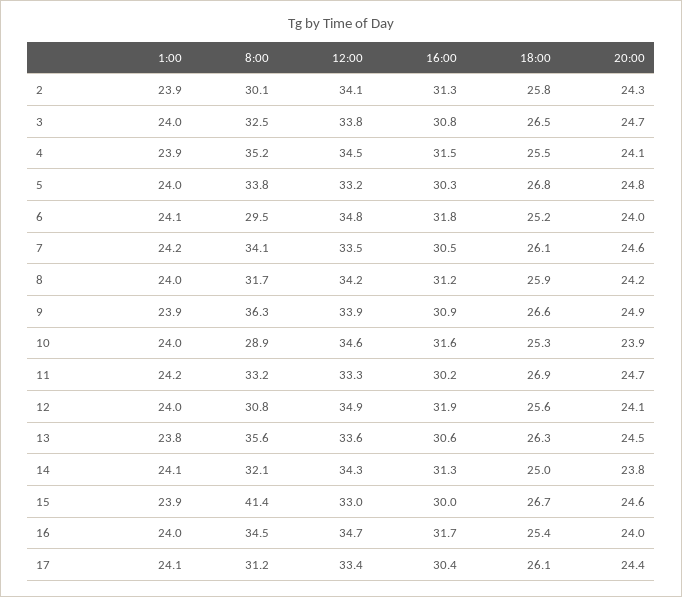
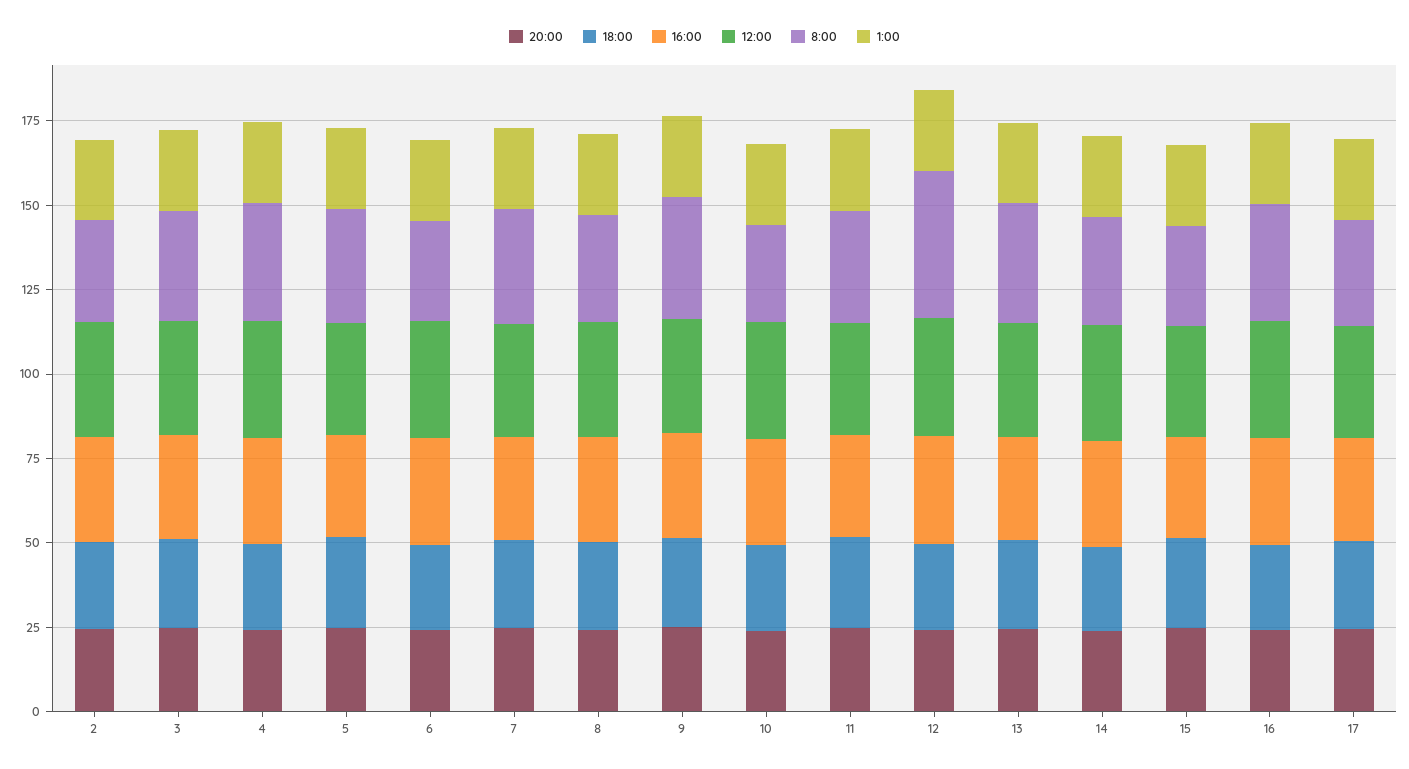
  {
    "1:00": {
      "2": 23.9,
      "3": 24,
      "4": 23.9,
      "5": 24,
      "6": 24.1,
      "7": 24.2,
      "8": 24,
      "9": 23.9,
      "10": 24,
      "11": 24.2,
      "12": 24,
      "13": 23.8,
      "14": 24.1,
      "15": 23.9,
      "16": 24,
      "17": 24.1
    },
    "8:00": {
      "2": 30.1,
      "3": 32.5,
      "4": 35.2,
      "5": 33.8,
      "6": 29.5,
      "7": 34.1,
      "8": 31.7,
      "9": 36.3,
      "10": 28.9,
      "11": 33.2,
-     "12": 30.8,
+     "12": 45,
      "13": 35.6,
      "14": 32.1,
-     "15": 41.4,
+     "15": 30,
      "16": 34.5,
      "17": 31.2
    },
    "12:00": {
      "2": 34.1,
      "3": 33.8,
      "4": 34.5,
      "5": 33.2,
      "6": 34.8,
      "7": 33.5,
      "8": 34.2,
      "9": 33.9,
      "10": 34.6,
      "11": 33.3,
      "12": 34.9,
      "13": 33.6,
      "14": 34.3,
      "15": 33,
      "16": 34.7,
      "17": 33.4
    },
    "16:00": {
      "2": 31.3,
      "3": 30.8,
      "4": 31.5,
      "5": 30.3,
      "6": 31.8,
      "7": 30.5,
      "8": 31.2,
      "9": 30.9,
      "10": 31.6,
      "11": 30.2,
      "12": 31.9,
      "13": 30.6,
      "14": 31.3,
      "15": 30,
      "16": 31.7,
      "17": 30.4
    },
    "18:00": {
      "2": 25.8,
      "3": 26.5,
      "4": 25.5,
      "5": 26.8,
      "6": 25.2,
      "7": 26.1,
      "8": 25.9,
      "9": 26.6,
      "10": 25.3,
      "11": 26.9,
      "12": 25.6,
      "13": 26.3,
      "14": 25,
      "15": 26.7,
      "16": 25.4,
      "17": 26.1
    },
    "20:00": {
      "2": 24.3,
      "3": 24.7,
      "4": 24.1,
      "5": 24.8,
      "6": 24,
      "7": 24.6,
      "8": 24.2,
      "9": 24.9,
      "10": 23.9,
      "11": 24.7,
      "12": 24.1,
      "13": 24.5,
      "14": 23.8,
      "15": 24.6,
      "16": 24,
      "17": 24.4
    }
  }

